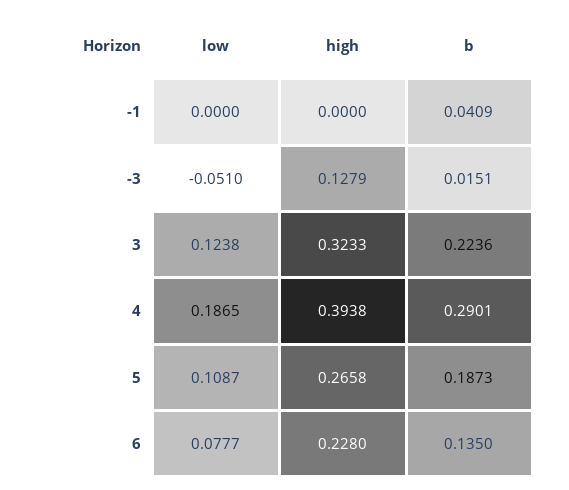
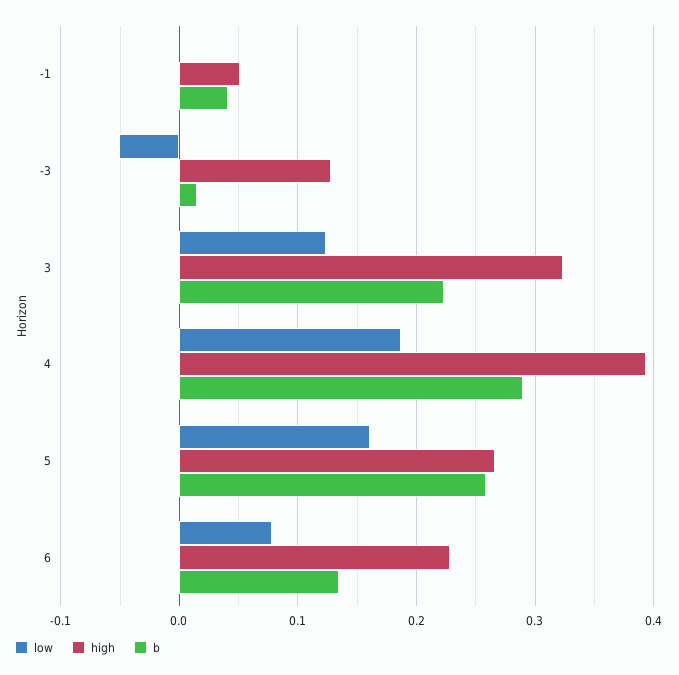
  {
    "low": {
      "-1": 0,
      "-3": -0.051,
      "3": 0.1238,
      "4": 0.1865,
-     "5": 0.1087,
+     "5": 0.16,
      "6": 0.0777
    },
    "high": {
-     "-1": 0,
+     "-1": 0.05,
      "-3": 0.1279,
      "3": 0.3233,
      "4": 0.3938,
      "5": 0.2658,
      "6": 0.228
    },
    "b": {
      "-1": 0.0409,
      "-3": 0.0151,
      "3": 0.2236,
      "4": 0.2901,
-     "5": 0.1873,
+     "5": 0.26,
      "6": 0.135
    }
  }

